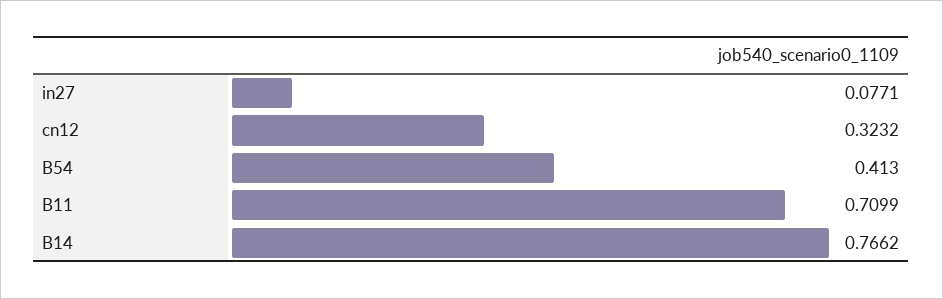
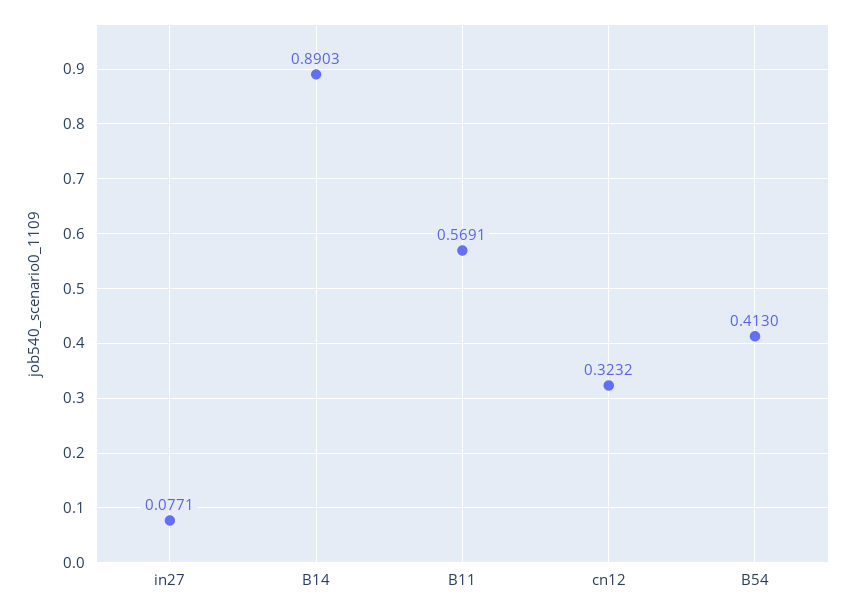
  {
    "in27": 0.0771,
    "cn12": 0.3232,
    "B54": 0.413,
-   "B11": 0.7099,
+   "B11": 0.5691,
-   "B14": 0.7662
+   "B14": 0.8903
  }

